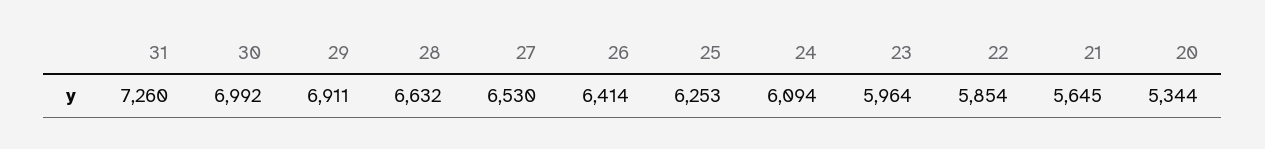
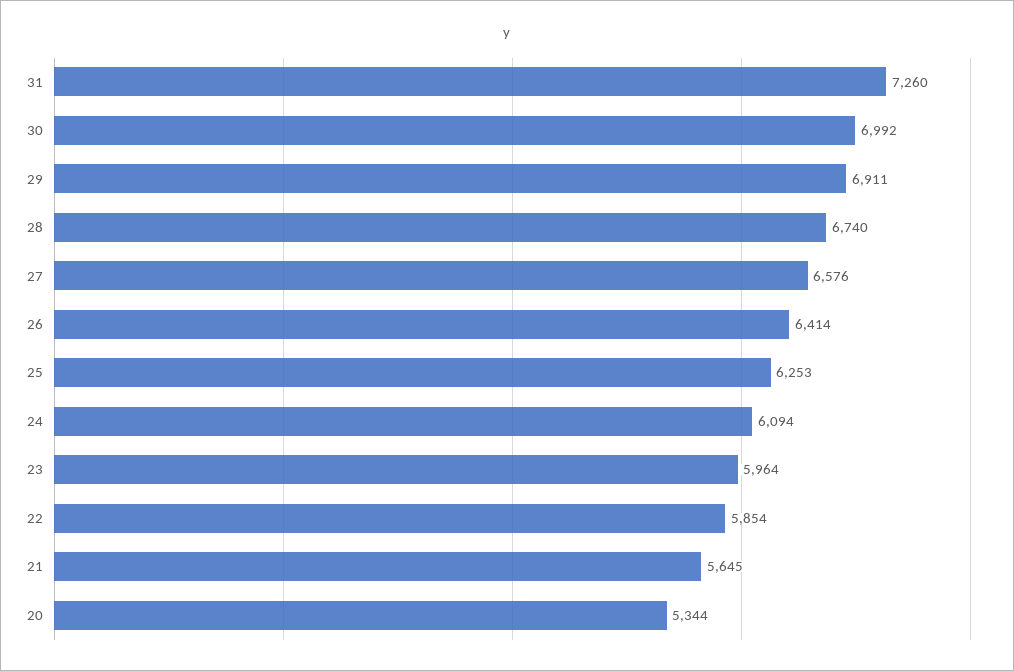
  {
    "31": 7260,
    "30": 6992,
    "29": 6911,
-   "28": 6632,
+   "28": 6740,
-   "27": 6530,
+   "27": 6576,
    "26": 6414,
    "25": 6253,
    "24": 6094,
    "23": 5964,
    "22": 5854,
    "21": 5645,
    "20": 5344
  }

